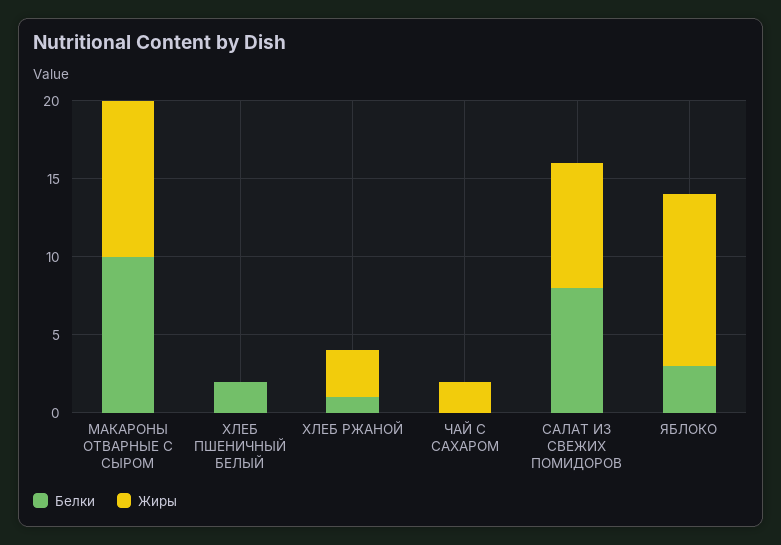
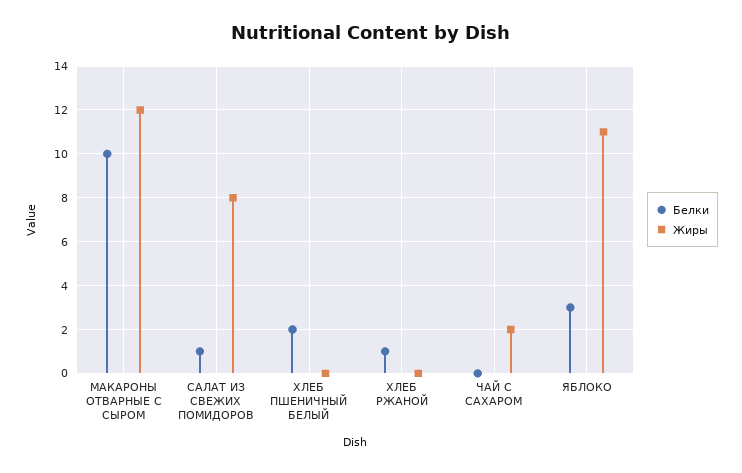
  {
    "Белки": {
      "МАКАРОНЫ ОТВАРНЫЕ С СЫРОМ": 10,
      "ХЛЕБ ПШЕНИЧНЫЙ БЕЛЫЙ": 2,
      "ХЛЕБ РЖАНОЙ": 1,
      "ЧАЙ С САХАРОМ": 0,
-     "САЛАТ ИЗ СВЕЖИХ ПОМИДОРОВ": 8,
+     "САЛАТ ИЗ СВЕЖИХ ПОМИДОРОВ": 1,
      "ЯБЛОКО": 3
    },
    "Жиры": {
-     "МАКАРОНЫ ОТВАРНЫЕ С СЫРОМ": 10,
+     "МАКАРОНЫ ОТВАРНЫЕ С СЫРОМ": 12,
      "ХЛЕБ ПШЕНИЧНЫЙ БЕЛЫЙ": 0,
-     "ХЛЕБ РЖАНОЙ": 3,
+     "ХЛЕБ РЖАНОЙ": 0,
      "ЧАЙ С САХАРОМ": 2,
      "САЛАТ ИЗ СВЕЖИХ ПОМИДОРОВ": 8,
      "ЯБЛОКО": 11
    }
  }

